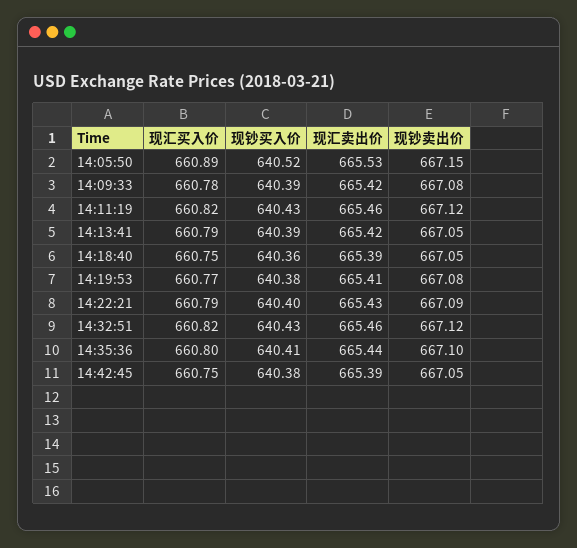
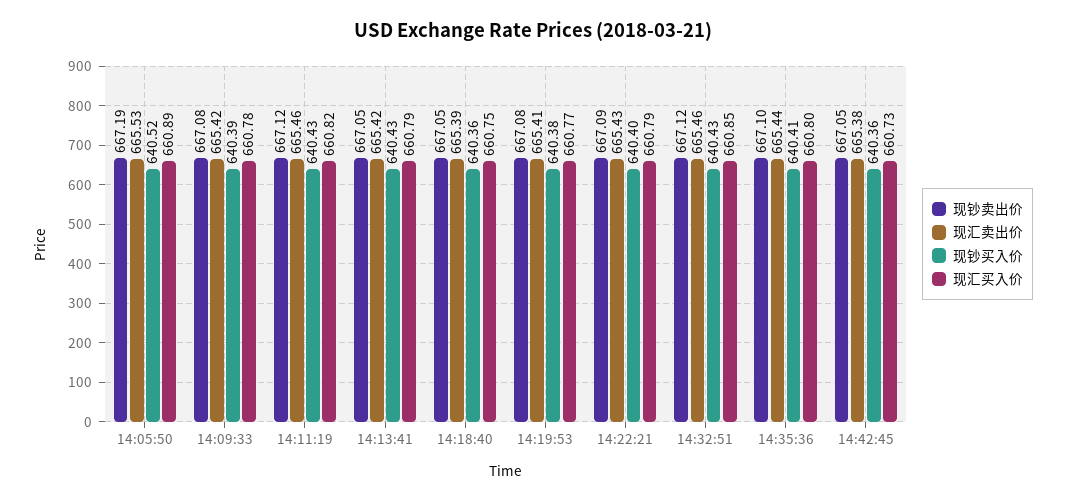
  {
    "现汇买入价": {
      "14:05:50": 660.89,
      "14:09:33": 660.78,
      "14:11:19": 660.82,
      "14:13:41": 660.79,
      "14:18:40": 660.75,
      "14:19:53": 660.77,
      "14:22:21": 660.79,
-     "14:32:51": 660.82,
+     "14:32:51": 660.85,
      "14:35:36": 660.8,
-     "14:42:45": 660.75
+     "14:42:45": 660.73
    },
    "现钞买入价": {
      "14:05:50": 640.52,
      "14:09:33": 640.39,
      "14:11:19": 640.43,
-     "14:13:41": 640.39,
+     "14:13:41": 640.43,
      "14:18:40": 640.36,
      "14:19:53": 640.38,
      "14:22:21": 640.4,
      "14:32:51": 640.43,
      "14:35:36": 640.41,
-     "14:42:45": 640.38
+     "14:42:45": 640.36
    },
    "现汇卖出价": {
      "14:05:50": 665.53,
      "14:09:33": 665.42,
      "14:11:19": 665.46,
      "14:13:41": 665.42,
      "14:18:40": 665.39,
      "14:19:53": 665.41,
      "14:22:21": 665.43,
      "14:32:51": 665.46,
      "14:35:36": 665.44,
-     "14:42:45": 665.39
+     "14:42:45": 665.38
    },
    "现钞卖出价": {
-     "14:05:50": 667.15,
+     "14:05:50": 667.19,
      "14:09:33": 667.08,
      "14:11:19": 667.12,
      "14:13:41": 667.05,
      "14:18:40": 667.05,
      "14:19:53": 667.08,
      "14:22:21": 667.09,
      "14:32:51": 667.12,
      "14:35:36": 667.1,
      "14:42:45": 667.05
    }
  }

